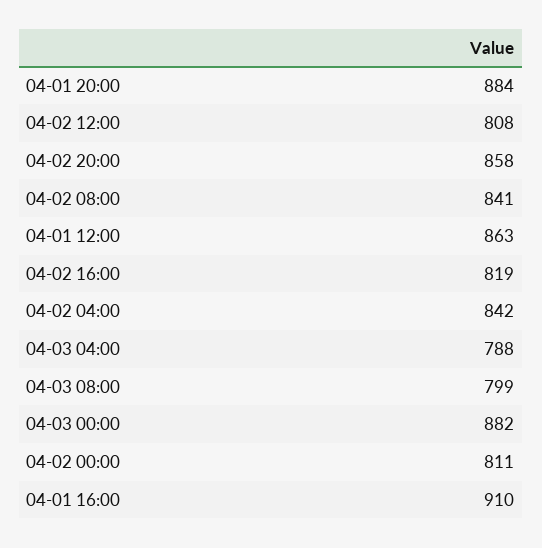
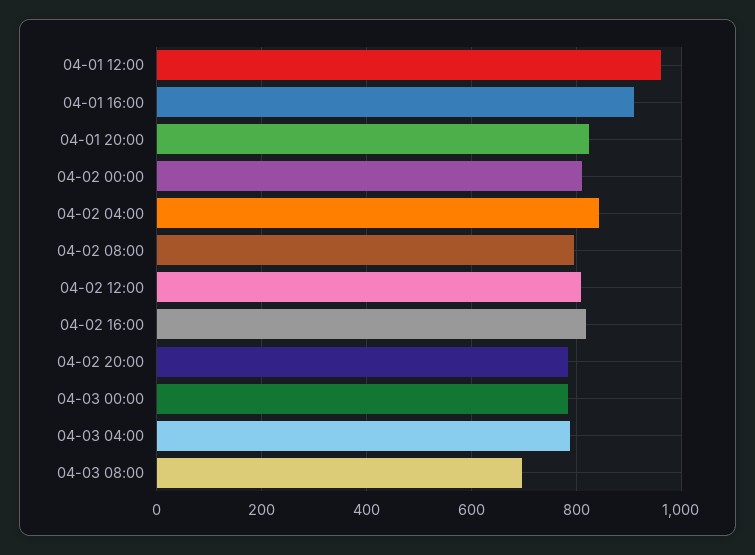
  {
-   "04-01 20:00": 884,
+   "04-01 20:00": 820,
    "04-02 12:00": 808,
-   "04-02 20:00": 858,
+   "04-02 20:00": 780,
-   "04-02 08:00": 841,
+   "04-02 08:00": 800,
-   "04-01 12:00": 863,
+   "04-01 12:00": 960,
    "04-02 16:00": 819,
    "04-02 04:00": 842,
    "04-03 04:00": 788,
-   "04-03 08:00": 799,
+   "04-03 08:00": 700,
-   "04-03 00:00": 882,
+   "04-03 00:00": 780,
    "04-02 00:00": 811,
    "04-01 16:00": 910
  }

